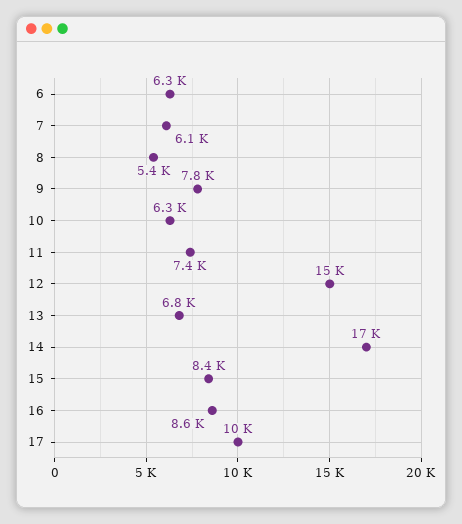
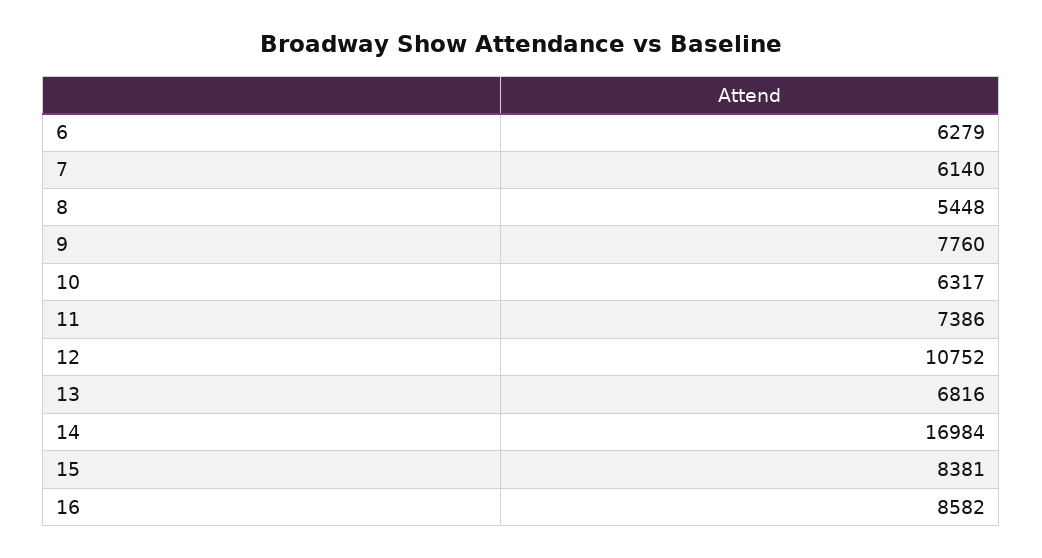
  {
    "6": 6279,
    "7": 6140,
    "8": 5448,
    "9": 7760,
    "10": 6317,
    "11": 7386,
-   "12": 15000,
+   "12": 10752,
    "13": 6816,
    "14": 16984,
    "15": 8381,
-   "16": 8582,
+   "16": 8582
-   "17": 10000
  }

